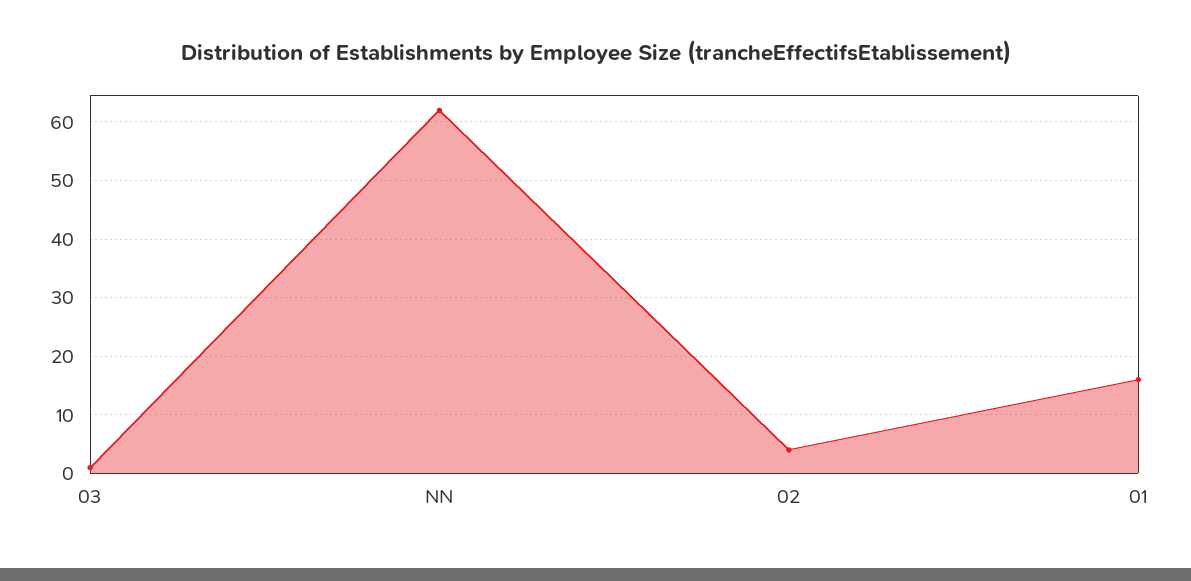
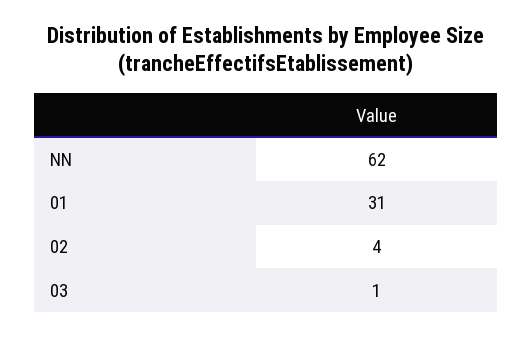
  {
    "03": 1,
    "NN": 62,
    "02": 4,
-   "01": 15
+   "01": 31
  }

